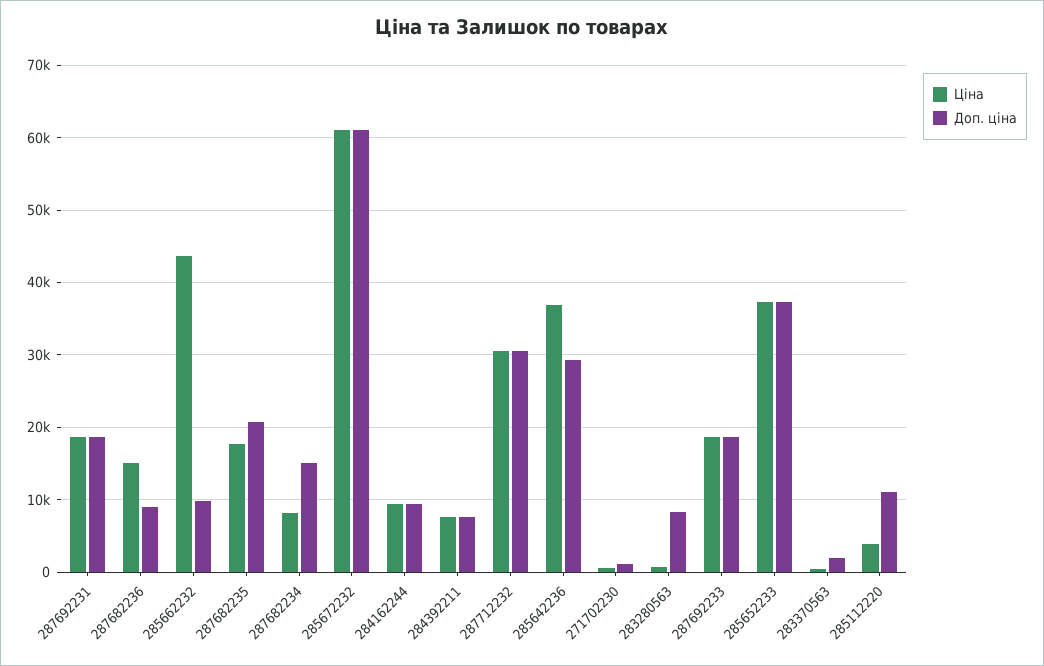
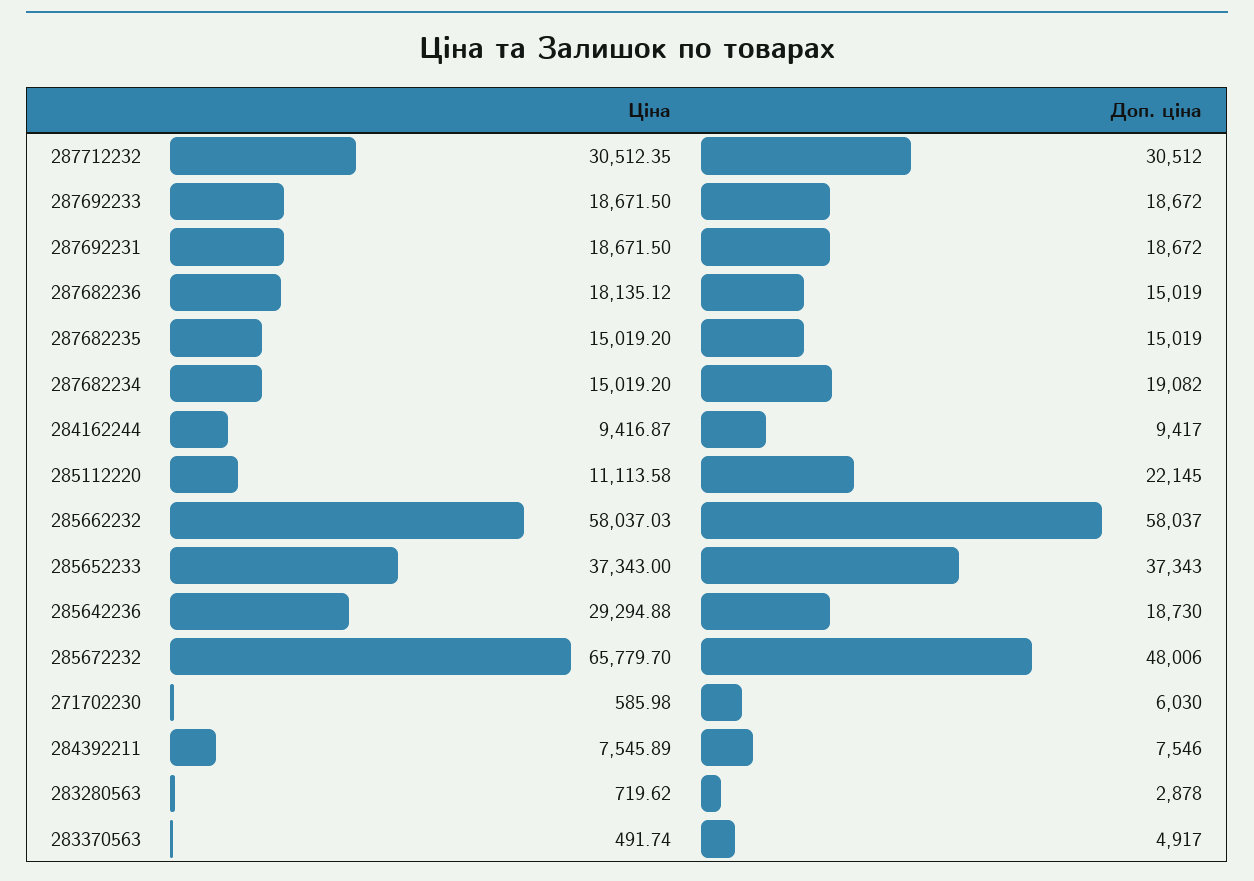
  {
    "Ціна": {
      "287692231": 18671.5,
-     "287682236": 15000,
+     "287682236": 18135.12,
-     "285662232": 44000,
+     "285662232": 58037.03,
-     "287682235": 18000,
+     "287682235": 15019.2,
-     "287682234": 8000,
+     "287682234": 15019.2,
-     "285672232": 61000,
+     "285672232": 65779.7,
      "284162244": 9416.87,
      "284392211": 7545.89,
      "287712232": 30512.35,
-     "285642236": 37000,
+     "285642236": 29294.88,
      "271702230": 585.98,
      "283280563": 719.62,
      "287692233": 18671.5,
      "285652233": 37343,
      "283370563": 491.74,
-     "285112220": 4000
+     "285112220": 11113.58
    },
    "Доп. ціна": {
      "287692231": 18672,
-     "287682236": 9000,
+     "287682236": 15019,
-     "285662232": 10000,
+     "285662232": 58037,
-     "287682235": 21000,
+     "287682235": 15019,
-     "287682234": 15000,
+     "287682234": 19082,
-     "285672232": 61000,
+     "285672232": 48006,
      "284162244": 9417,
      "284392211": 7546,
      "287712232": 30512,
-     "285642236": 29000,
+     "285642236": 18730,
-     "271702230": 1000,
+     "271702230": 6030,
-     "283280563": 8000,
+     "283280563": 2878,
      "287692233": 18672,
      "285652233": 37343,
-     "283370563": 2000,
+     "283370563": 4917,
-     "285112220": 11000
+     "285112220": 22145
    }
  }

